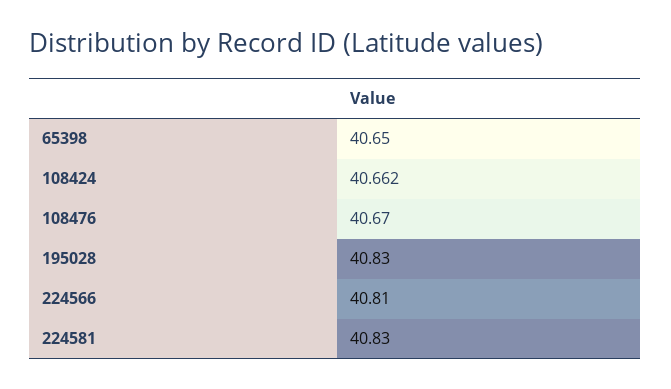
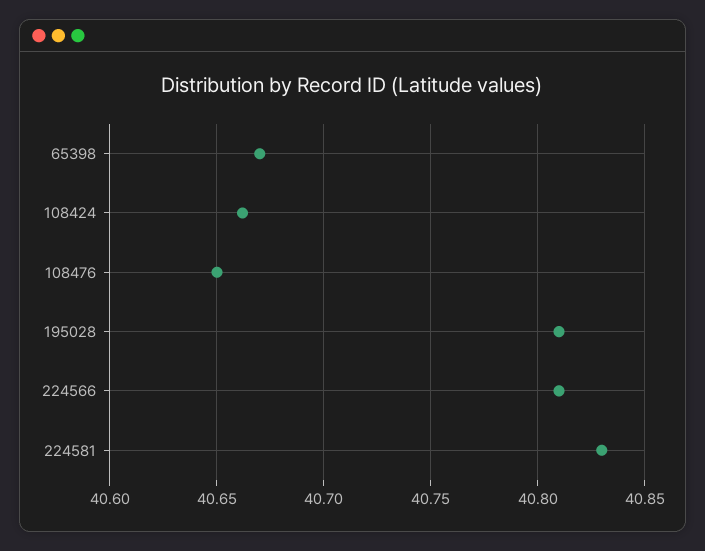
  {
-   "65398": 40.65,
+   "65398": 40.67,
    "108424": 40.662,
-   "108476": 40.67,
+   "108476": 40.65,
-   "195028": 40.83,
+   "195028": 40.81,
    "224566": 40.81,
    "224581": 40.83
  }

